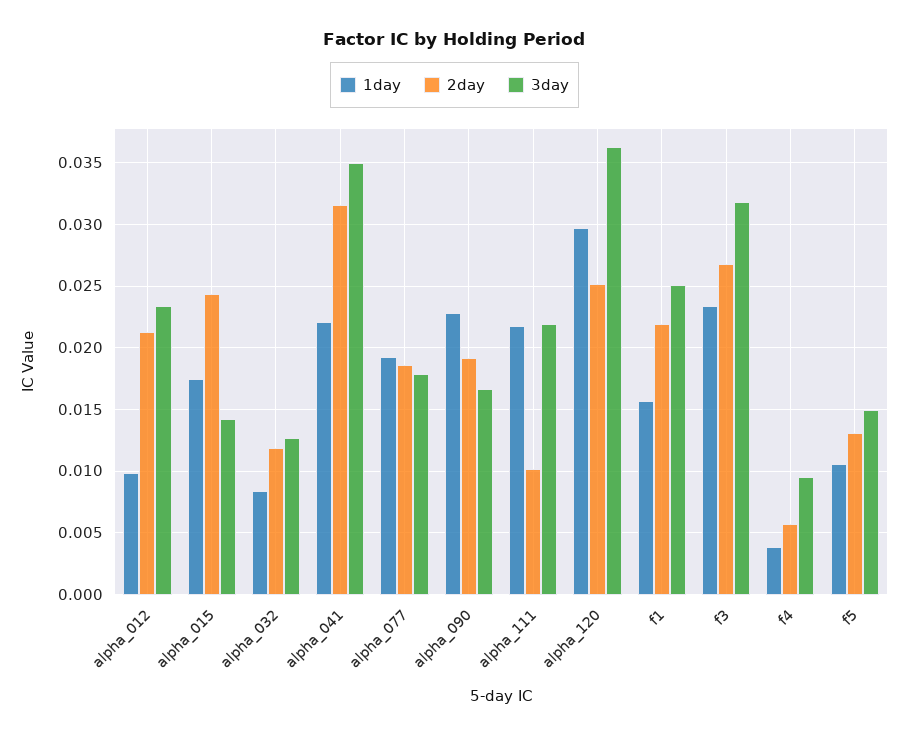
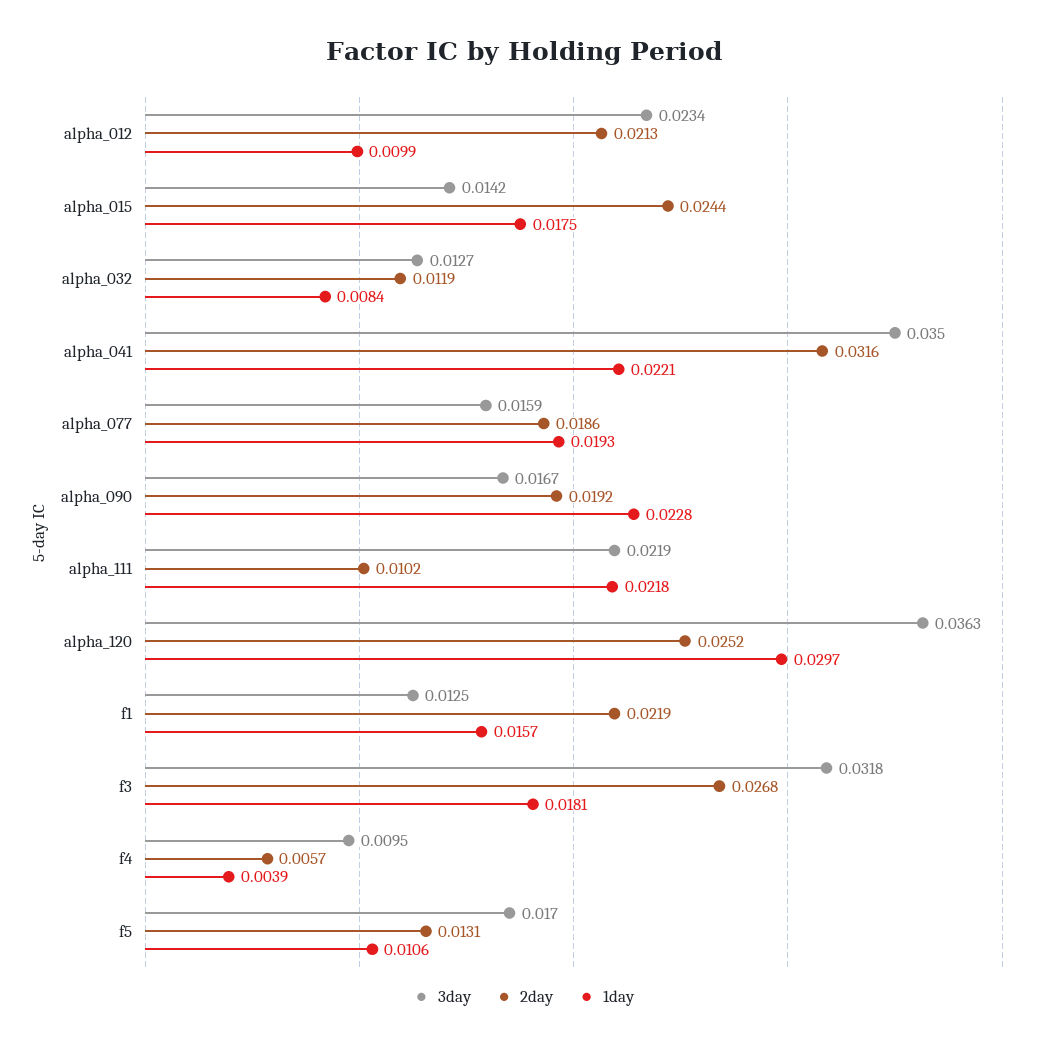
  {
    "1day": {
      "alpha_012": 0.0099,
      "alpha_015": 0.0175,
      "alpha_032": 0.0084,
      "alpha_041": 0.0221,
      "alpha_077": 0.0193,
      "alpha_090": 0.0228,
      "alpha_111": 0.0218,
      "alpha_120": 0.0297,
      "f1": 0.0157,
-     "f3": 0.0235,
+     "f3": 0.0181,
      "f4": 0.0039,
      "f5": 0.0106
    },
    "2day": {
      "alpha_012": 0.0213,
      "alpha_015": 0.0244,
      "alpha_032": 0.0119,
      "alpha_041": 0.0316,
      "alpha_077": 0.0186,
      "alpha_090": 0.0192,
      "alpha_111": 0.0102,
      "alpha_120": 0.0252,
      "f1": 0.0219,
      "f3": 0.0268,
      "f4": 0.0057,
      "f5": 0.0131
    },
    "3day": {
      "alpha_012": 0.0234,
      "alpha_015": 0.0142,
      "alpha_032": 0.0127,
      "alpha_041": 0.035,
-     "alpha_077": 0.018,
+     "alpha_077": 0.0159,
      "alpha_090": 0.0167,
      "alpha_111": 0.0219,
      "alpha_120": 0.0363,
-     "f1": 0.025,
+     "f1": 0.0125,
      "f3": 0.0318,
      "f4": 0.0095,
-     "f5": 0.015
+     "f5": 0.017
    }
  }

